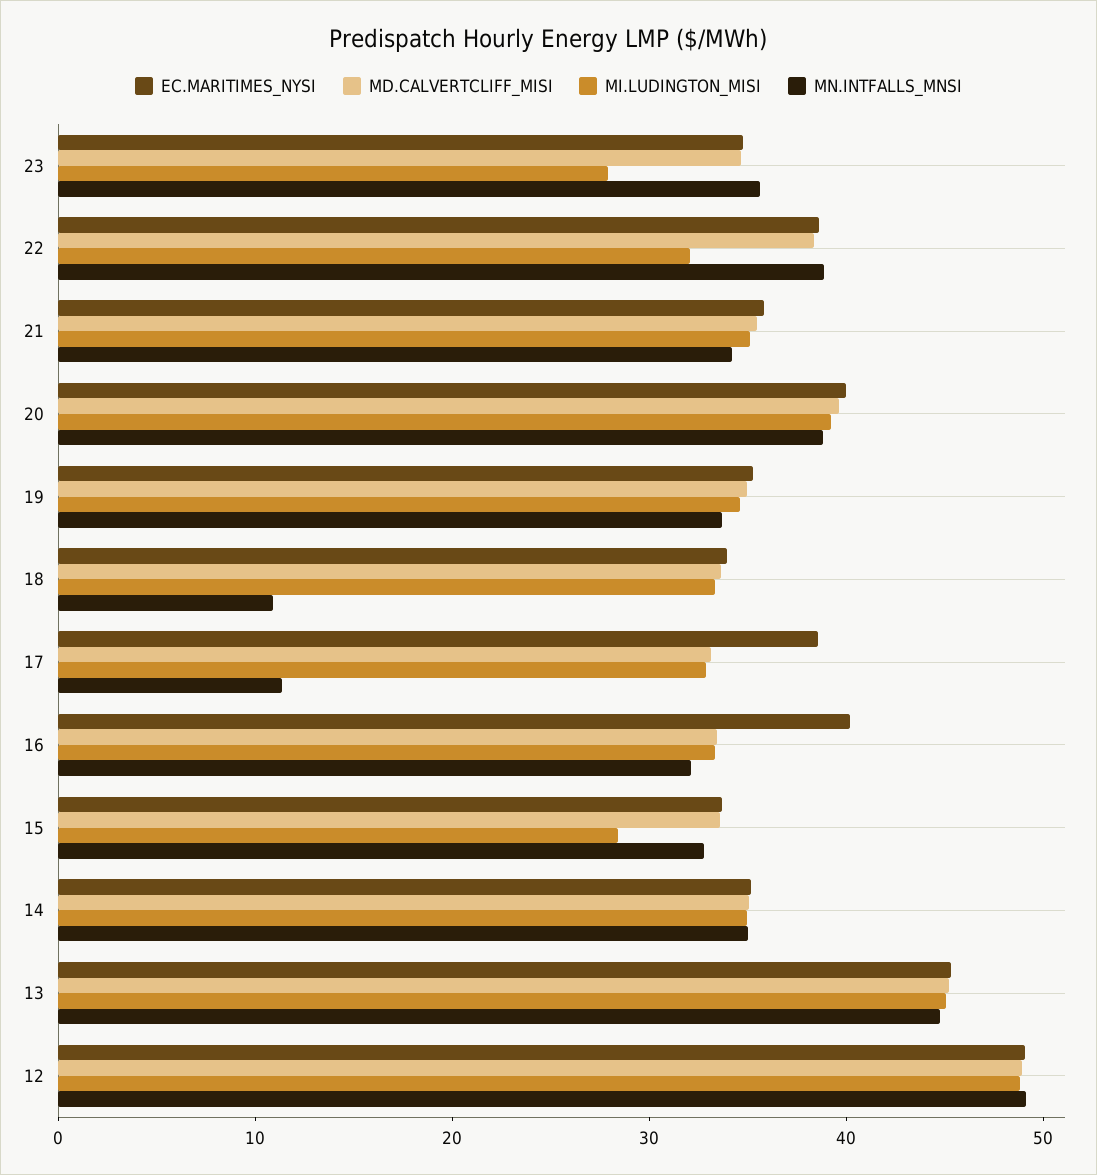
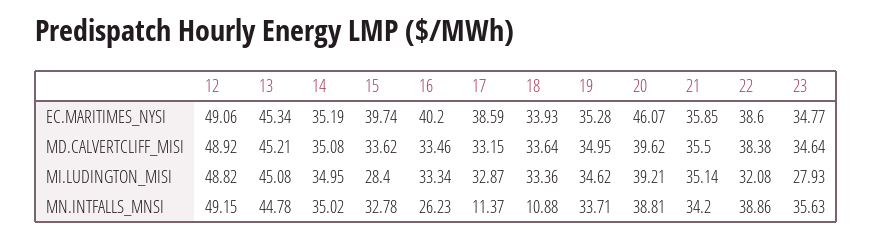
  {
    "EC.MARITIMES_NYSI": {
      "23": 34.77,
      "22": 38.6,
      "21": 35.85,
-     "20": 40,
+     "20": 46.07,
      "19": 35.28,
      "18": 33.93,
      "17": 38.59,
      "16": 40.2,
-     "15": 34,
+     "15": 39.74,
      "14": 35.19,
      "13": 45.34,
      "12": 49.06
    },
    "MD.CALVERTCLIFF_MISI": {
      "23": 34.64,
      "22": 38.38,
      "21": 35.5,
      "20": 39.62,
      "19": 34.95,
      "18": 33.64,
      "17": 33.15,
      "16": 33.46,
      "15": 33.62,
      "14": 35.08,
      "13": 45.21,
      "12": 48.92
    },
    "MI.LUDINGTON_MISI": {
      "23": 27.93,
      "22": 32.08,
      "21": 35.14,
      "20": 39.21,
      "19": 34.62,
      "18": 33.36,
      "17": 32.87,
      "16": 33.34,
      "15": 28.4,
      "14": 34.95,
      "13": 45.08,
      "12": 48.82
    },
    "MN.INTFALLS_MNSI": {
      "23": 35.63,
      "22": 38.86,
      "21": 34.2,
      "20": 38.81,
      "19": 33.71,
      "18": 10.88,
      "17": 11.37,
-     "16": 32,
+     "16": 26.23,
      "15": 32.78,
      "14": 35.02,
      "13": 44.78,
      "12": 49.15
    }
  }

